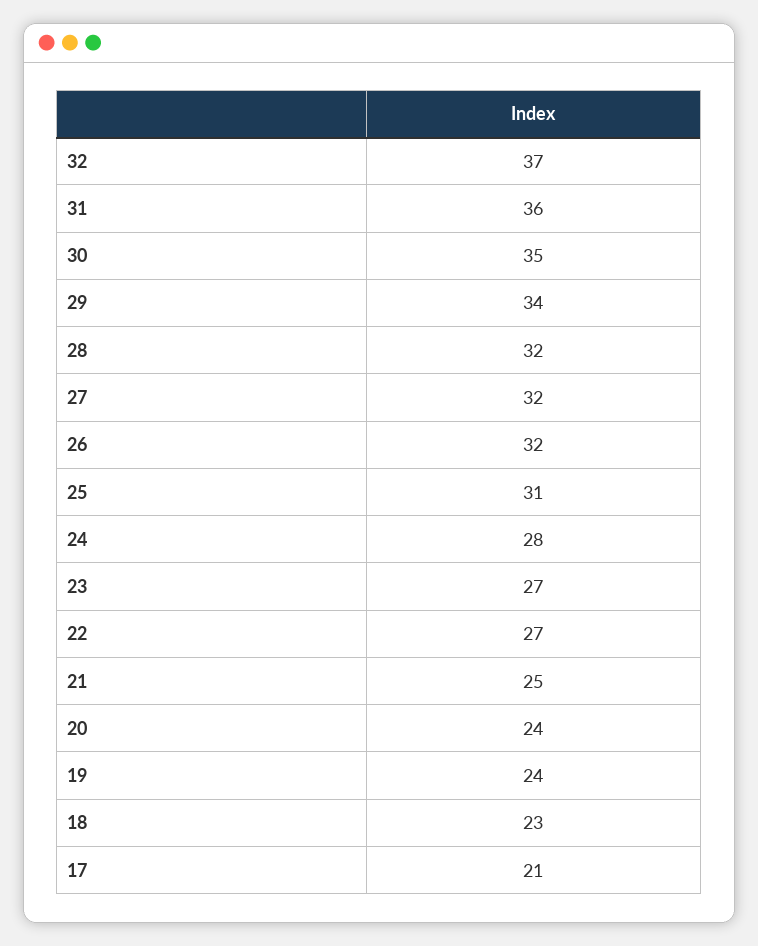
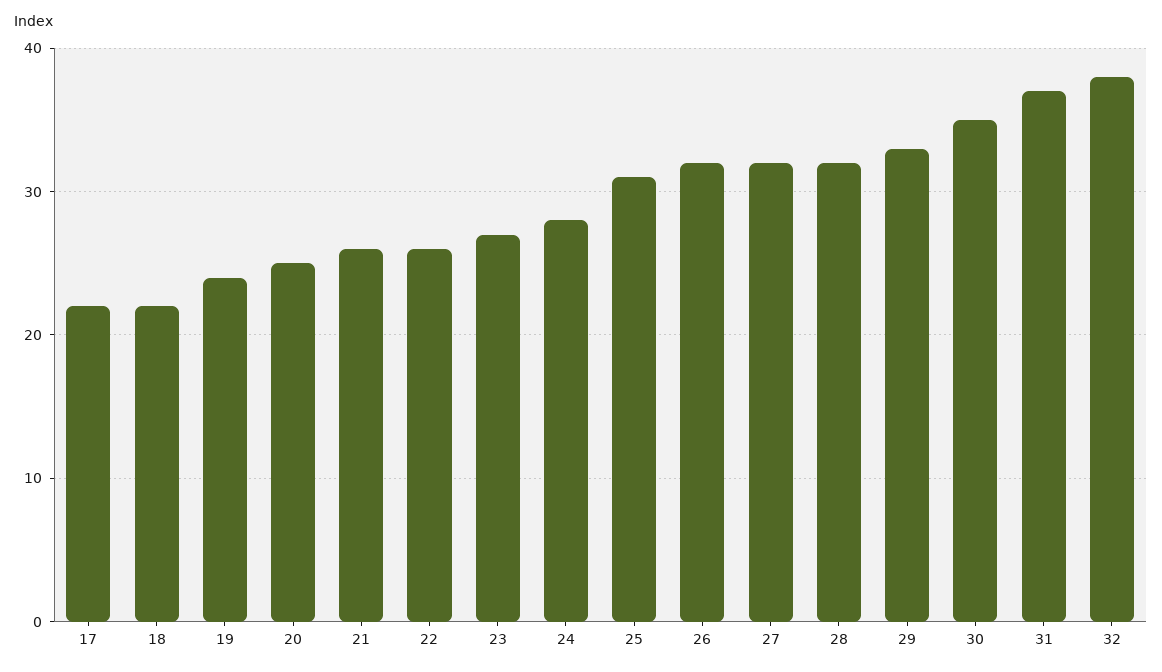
  {
-   "32": 37,
+   "32": 38,
-   "31": 36,
+   "31": 37,
    "30": 35,
-   "29": 34,
+   "29": 33,
    "28": 32,
    "27": 32,
    "26": 32,
    "25": 31,
    "24": 28,
    "23": 27,
-   "22": 27,
+   "22": 26,
-   "21": 25,
+   "21": 26,
-   "20": 24,
+   "20": 25,
    "19": 24,
-   "18": 23,
+   "18": 22,
-   "17": 21
+   "17": 22
  }

